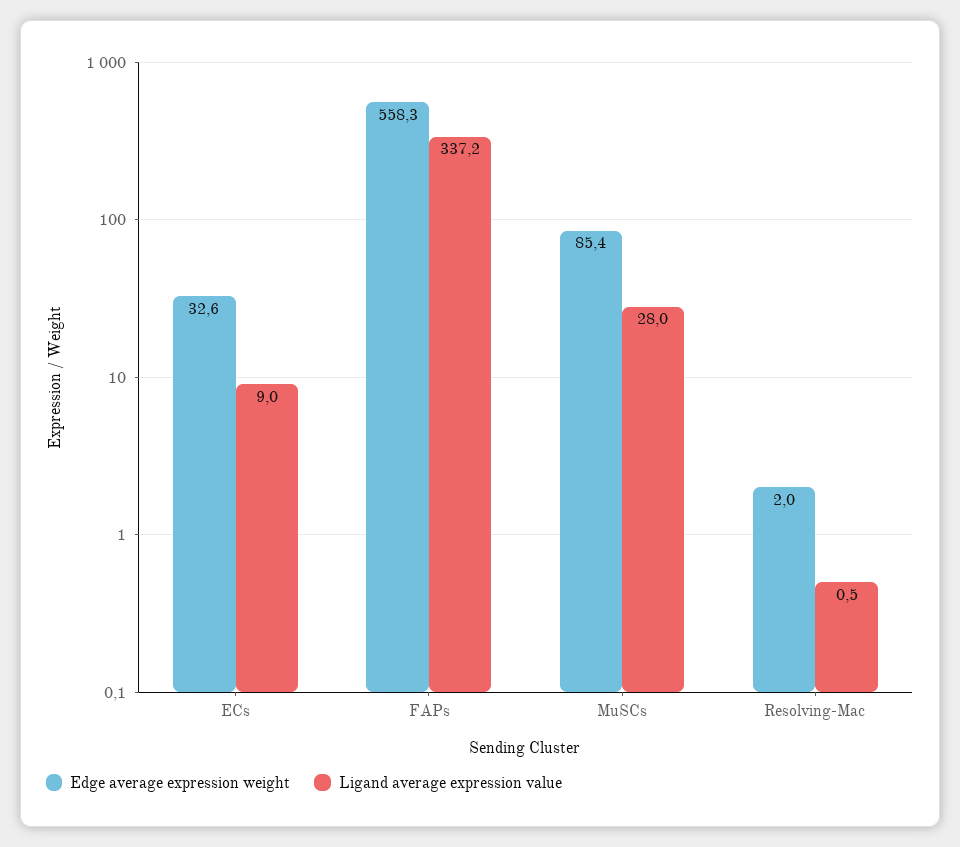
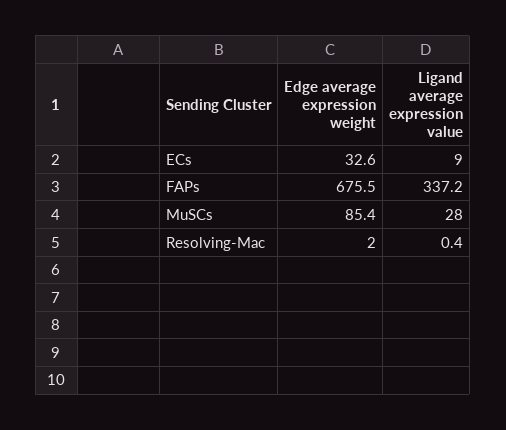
  {
    "Edge average expression weight": {
      "ECs": 32.6,
-     "FAPs": 558.3,
+     "FAPs": 675.5,
      "MuSCs": 85.4,
      "Resolving-Mac": 2
    },
    "Ligand average expression value": {
      "ECs": 9,
      "FAPs": 337.2,
      "MuSCs": 28,
-     "Resolving-Mac": 0.5
+     "Resolving-Mac": 0.4
    }
  }

